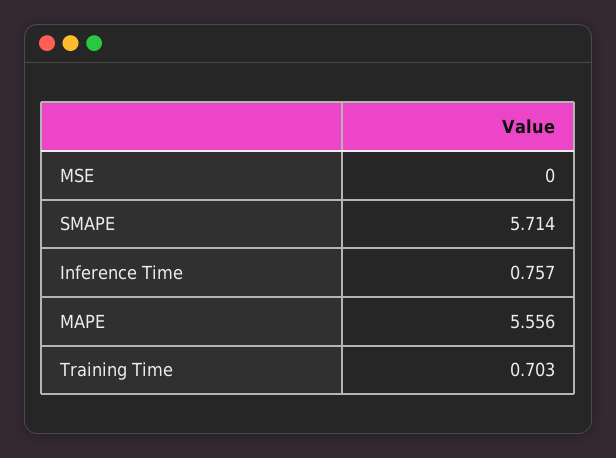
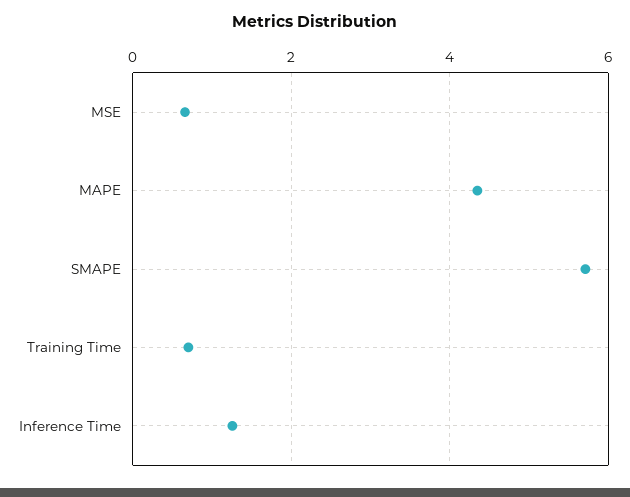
  {
-   "MSE": 0,
+   "MSE": 0.6,
    "SMAPE": 5.714,
-   "Inference Time": 0.757,
+   "Inference Time": 1.2,
-   "MAPE": 5.556,
+   "MAPE": 4.4,
    "Training Time": 0.703
  }

